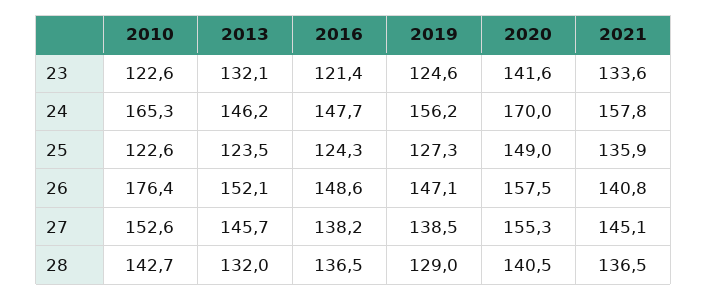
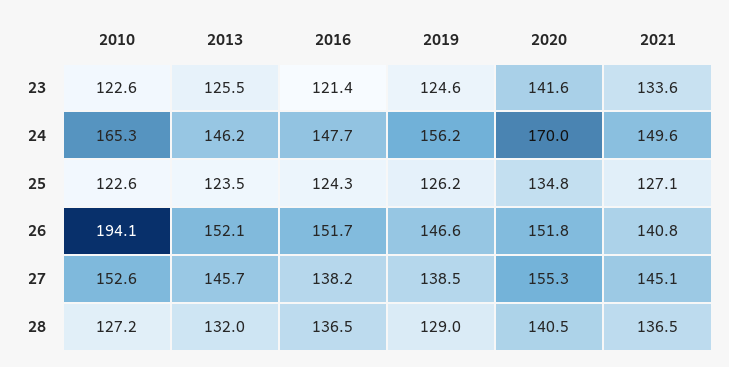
  {
    "2010": {
      "23": 122.6,
      "24": 165.3,
      "25": 122.6,
-     "26": 176.4,
+     "26": 194.1,
      "27": 152.6,
-     "28": 142.7
+     "28": 127.2
    },
    "2013": {
-     "23": 132.1,
+     "23": 125.5,
      "24": 146.2,
      "25": 123.5,
      "26": 152.1,
      "27": 145.7,
      "28": 132
    },
    "2016": {
      "23": 121.4,
      "24": 147.7,
      "25": 124.3,
-     "26": 148.6,
+     "26": 151.7,
      "27": 138.2,
      "28": 136.5
    },
    "2019": {
      "23": 124.6,
      "24": 156.2,
-     "25": 127.3,
+     "25": 126.2,
-     "26": 147.1,
+     "26": 146.6,
      "27": 138.5,
      "28": 129
    },
    "2020": {
      "23": 141.6,
      "24": 170,
-     "25": 149,
+     "25": 134.8,
-     "26": 157.5,
+     "26": 151.8,
      "27": 155.3,
      "28": 140.5
    },
    "2021": {
      "23": 133.6,
-     "24": 157.8,
+     "24": 149.6,
-     "25": 135.9,
+     "25": 127.1,
      "26": 140.8,
      "27": 145.1,
      "28": 136.5
    }
  }

